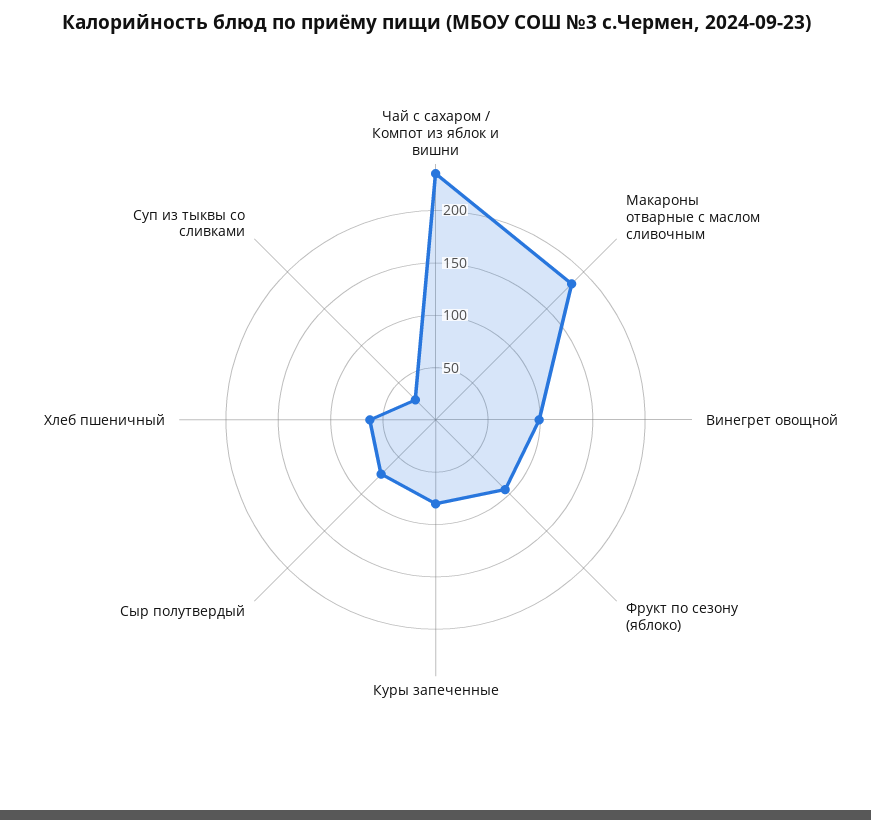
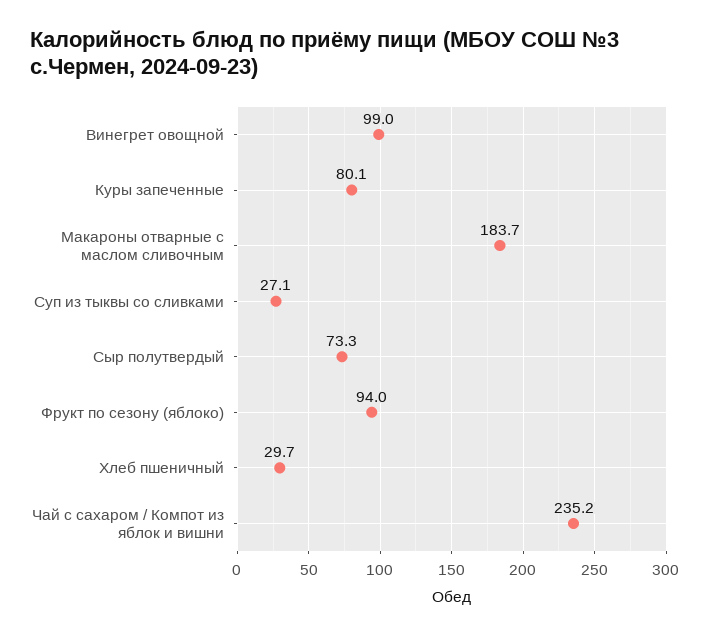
  {
    "Чай с сахаром / Компот из яблок и вишни": 235.2,
    "Макароны отварные с маслом сливочным": 183.7,
    "Винегрет овощной": 99,
    "Фрукт по сезону (яблоко)": 94,
    "Куры запеченные": 80.1,
    "Сыр полутвердый": 73.3,
-   "Хлеб пшеничный": 60,
+   "Хлеб пшеничный": 29.7,
    "Суп из тыквы со сливками": 27.1
  }

